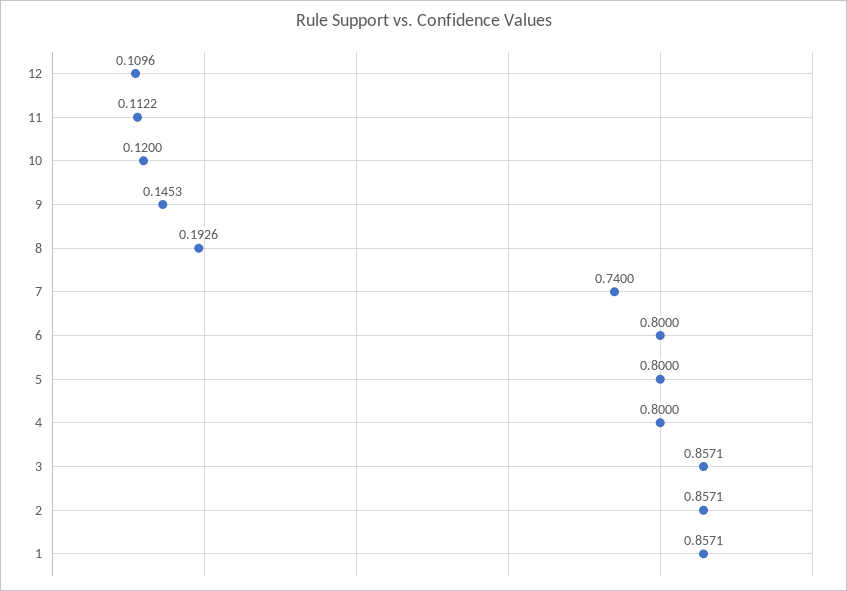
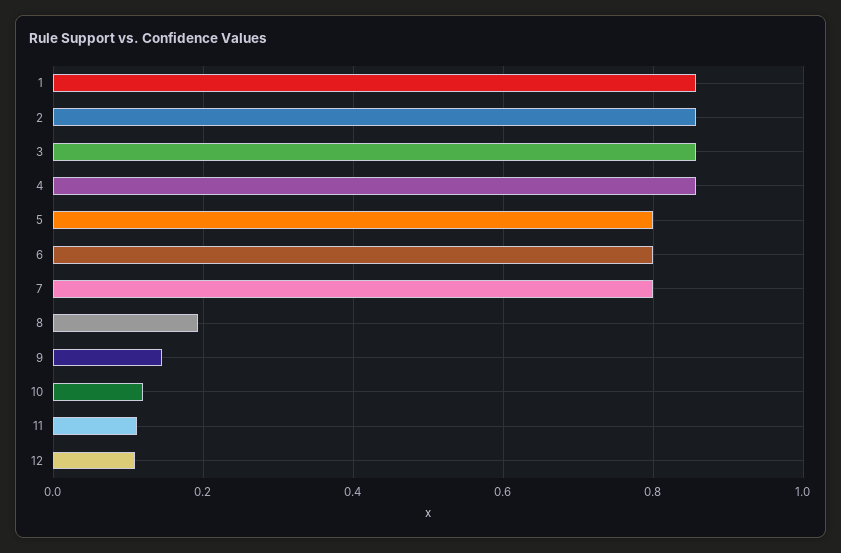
  {
    "12": 0.1096,
    "11": 0.1122,
    "10": 0.12,
    "9": 0.1453,
    "8": 0.1926,
-   "7": 0.74,
+   "7": 0.8,
    "6": 0.8,
    "5": 0.8,
-   "4": 0.8,
+   "4": 0.86,
    "3": 0.8571,
    "2": 0.8571,
    "1": 0.8571
  }

